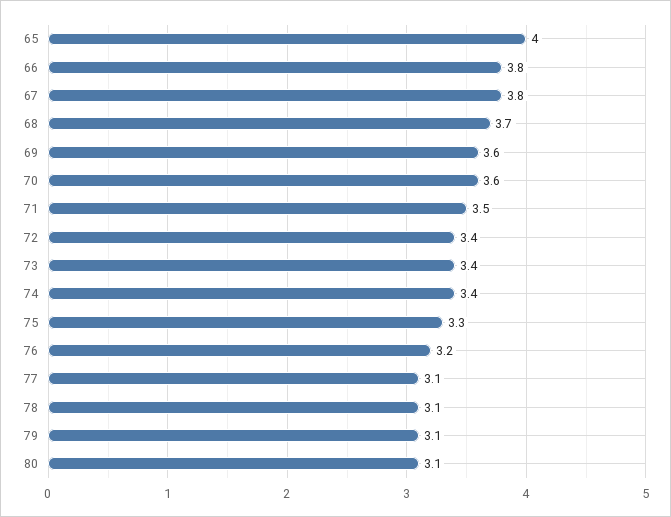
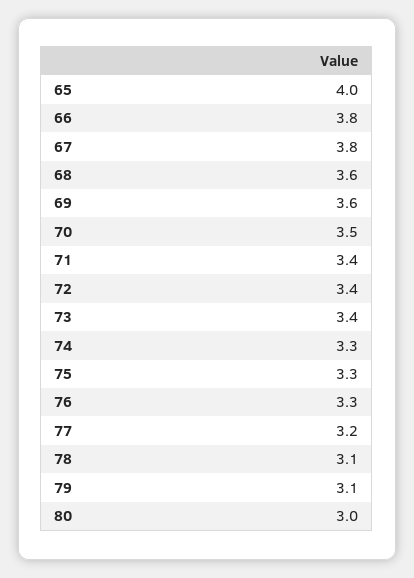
  {
    "65": 4,
    "66": 3.8,
    "67": 3.8,
-   "68": 3.7,
+   "68": 3.6,
    "69": 3.6,
-   "70": 3.6,
+   "70": 3.5,
-   "71": 3.5,
+   "71": 3.4,
    "72": 3.4,
    "73": 3.4,
-   "74": 3.4,
+   "74": 3.3,
    "75": 3.3,
-   "76": 3.2,
+   "76": 3.3,
-   "77": 3.1,
+   "77": 3.2,
    "78": 3.1,
    "79": 3.1,
-   "80": 3.1
+   "80": 3
  }

